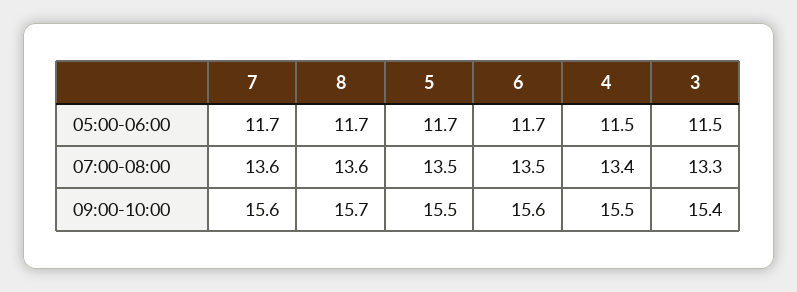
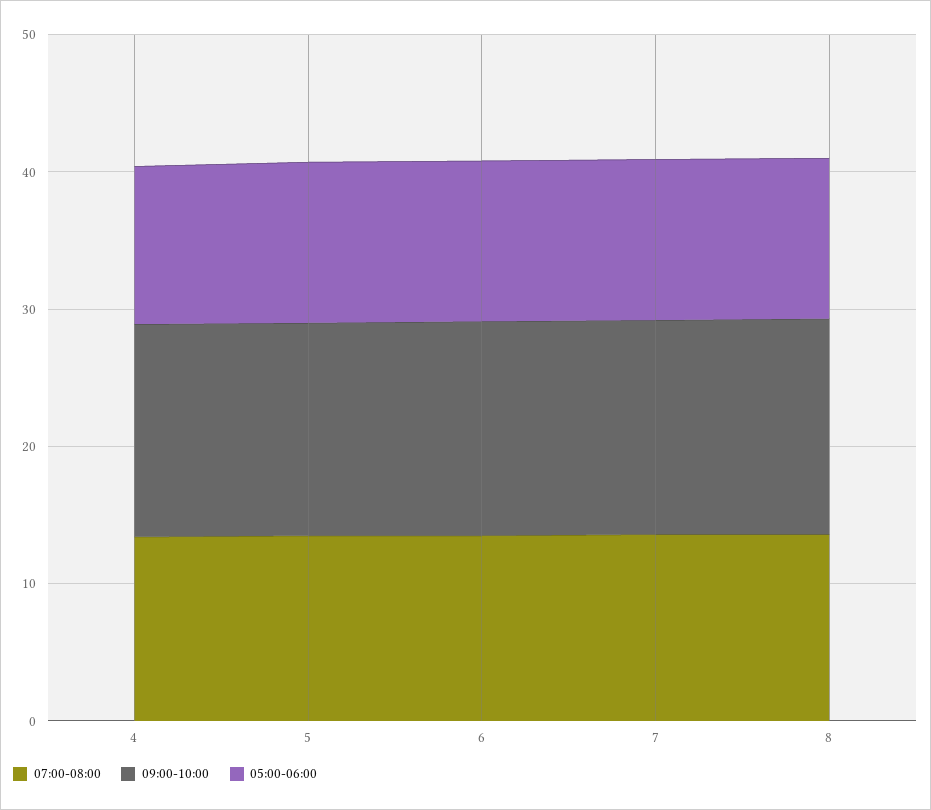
  {
    "05:00-06:00": {
      "7": 11.7,
      "8": 11.7,
      "5": 11.7,
      "6": 11.7,
-     "4": 11.5,
+     "4": 11.5
-     "3": 11.5
    },
    "07:00-08:00": {
      "7": 13.6,
      "8": 13.6,
      "5": 13.5,
      "6": 13.5,
-     "4": 13.4,
+     "4": 13.4
-     "3": 13.3
    },
    "09:00-10:00": {
      "7": 15.6,
      "8": 15.7,
      "5": 15.5,
      "6": 15.6,
-     "4": 15.5,
+     "4": 15.5
-     "3": 15.4
    }
  }

